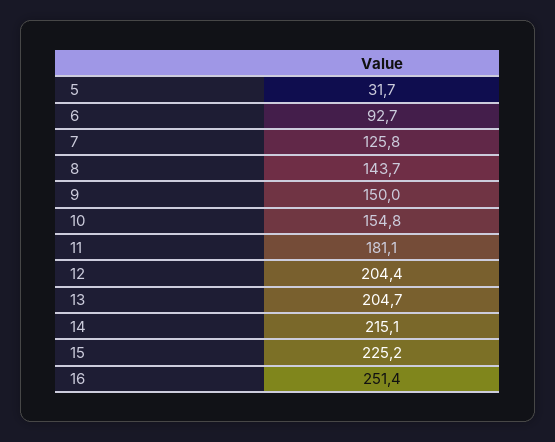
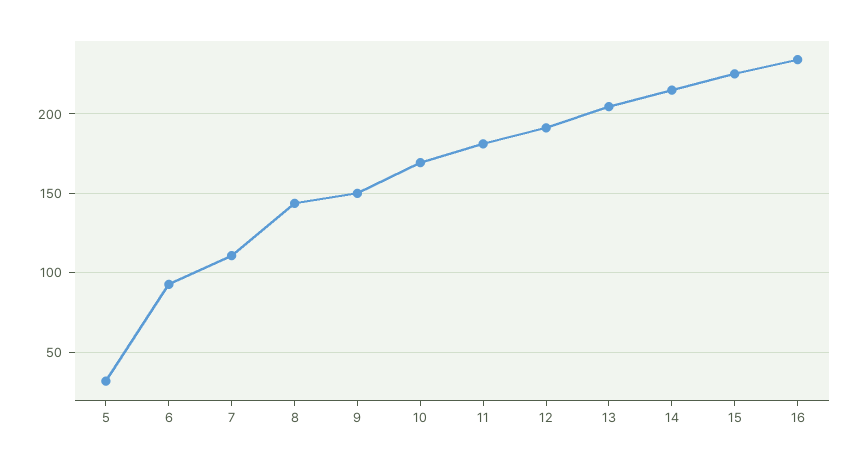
  {
    "5": 31.7,
    "6": 92.7,
-   "7": 125.8,
+   "7": 110,
    "8": 143.7,
    "9": 150,
-   "10": 154.8,
+   "10": 170,
    "11": 181.1,
-   "12": 204.4,
+   "12": 190,
    "13": 204.7,
    "14": 215.1,
    "15": 225.2,
-   "16": 251.4
+   "16": 235
  }

